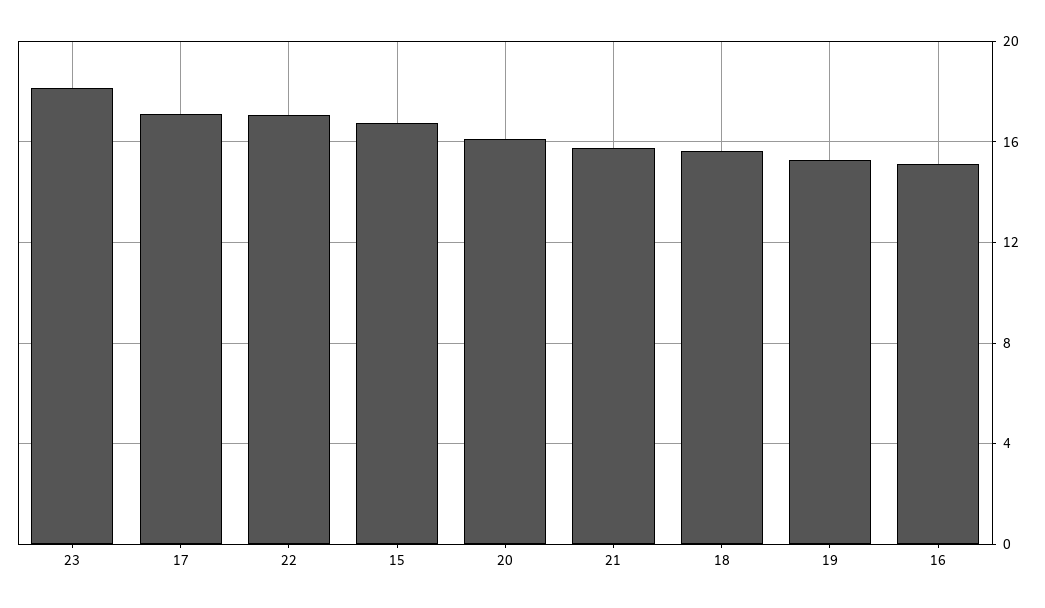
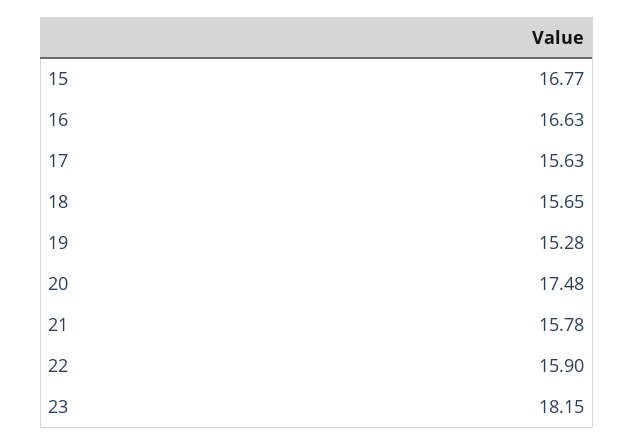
  {
    "23": 18.15,
-   "17": 17,
+   "17": 15.63,
-   "22": 17,
+   "22": 15.9,
    "15": 16.77,
-   "20": 16,
+   "20": 17.48,
    "21": 15.78,
    "18": 15.65,
    "19": 15.28,
-   "16": 15
+   "16": 16.63
  }

